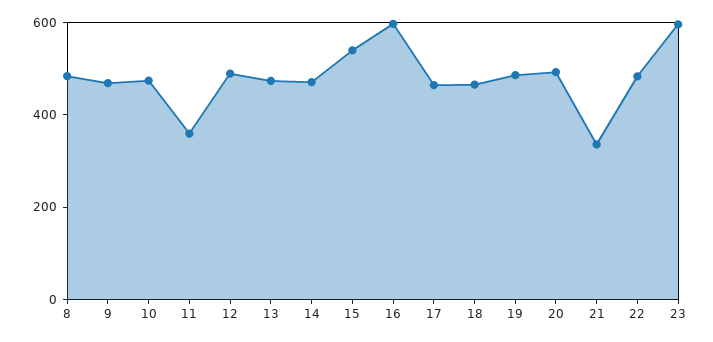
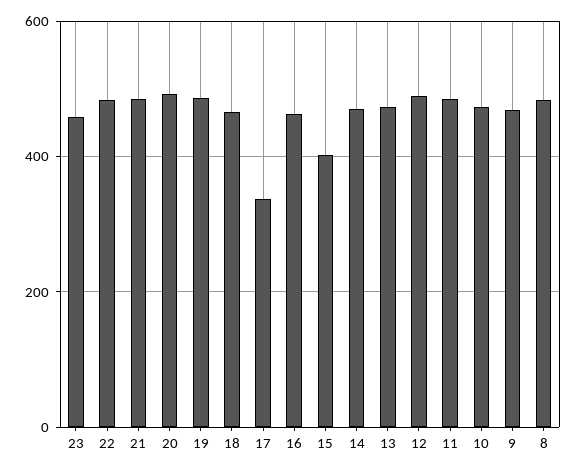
  {
    "8": 480,
    "9": 460,
    "10": 480,
-   "11": 350,
+   "11": 480,
    "12": 480,
    "13": 480,
    "14": 480,
-   "15": 550,
+   "15": 400,
-   "16": 600,
+   "16": 460,
-   "17": 450,
+   "17": 340,
    "18": 460,
    "19": 480,
    "20": 500,
-   "21": 350,
+   "21": 480,
    "22": 480,
-   "23": 600
+   "23": 460
  }

